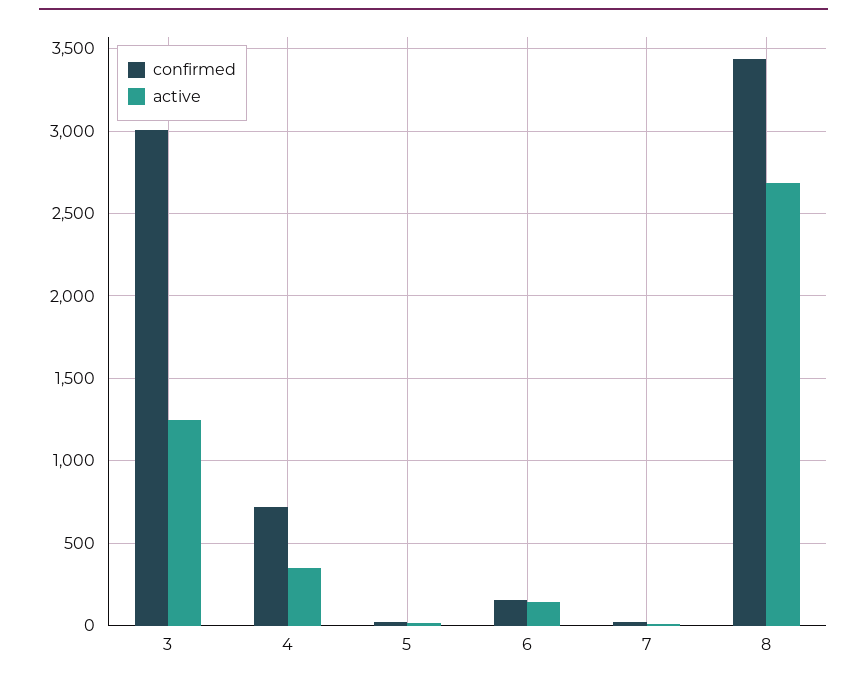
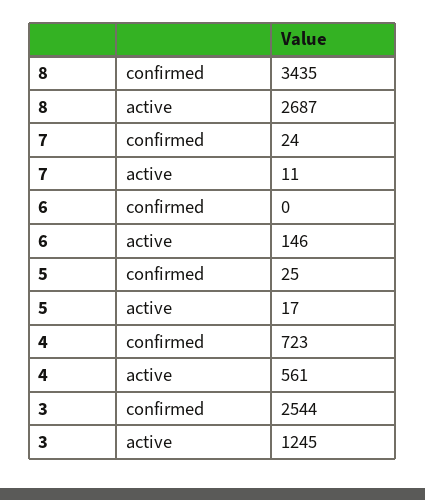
  {
    "confirmed": {
-     "3": 3000,
+     "3": 2544,
      "4": 723,
      "5": 25,
-     "6": 150,
+     "6": 0,
      "7": 24,
      "8": 3435
    },
    "active": {
      "3": 1245,
-     "4": 350,
+     "4": 561,
      "5": 17,
      "6": 146,
      "7": 11,
      "8": 2687
    }
  }

